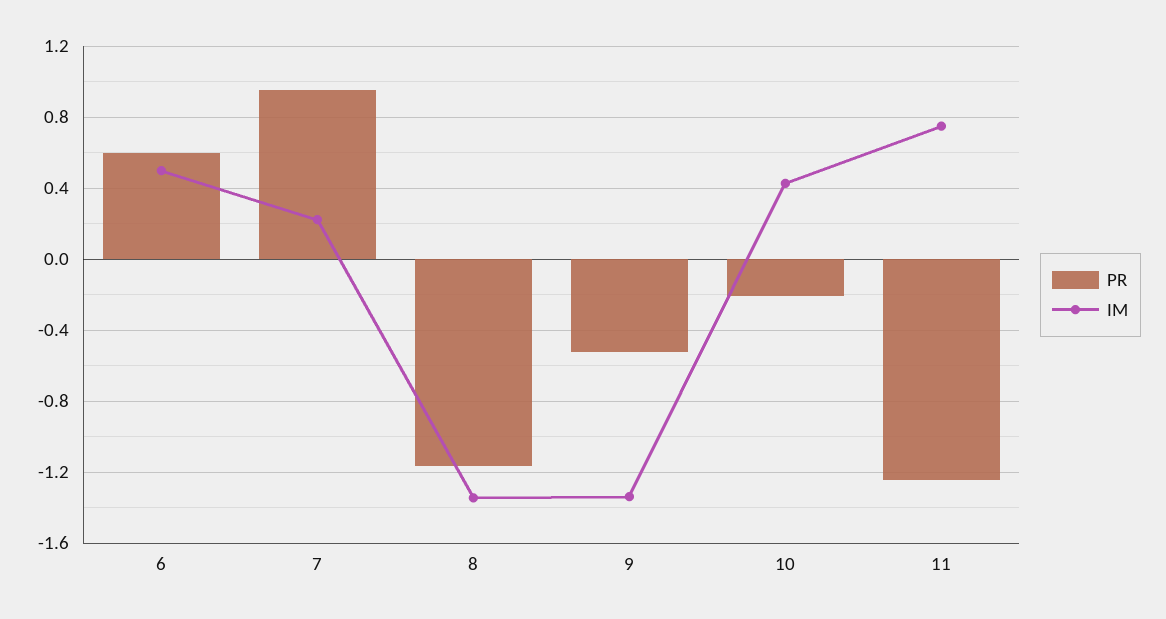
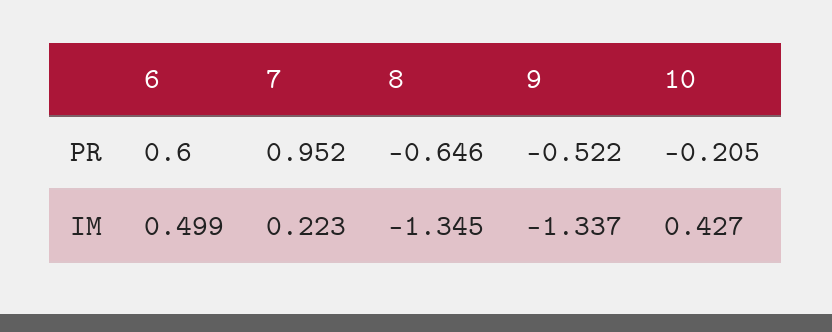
  {
    "PR": {
      "6": 0.6,
      "7": 0.952,
-     "8": -1.15,
+     "8": -0.646,
      "9": -0.522,
-     "10": -0.205,
+     "10": -0.205
-     "11": -1.25
    },
    "IM": {
      "6": 0.499,
      "7": 0.223,
      "8": -1.345,
      "9": -1.337,
-     "10": 0.427,
+     "10": 0.427
-     "11": 0.75
    }
  }

